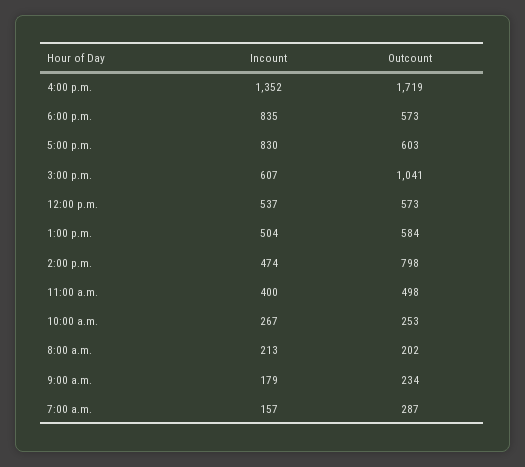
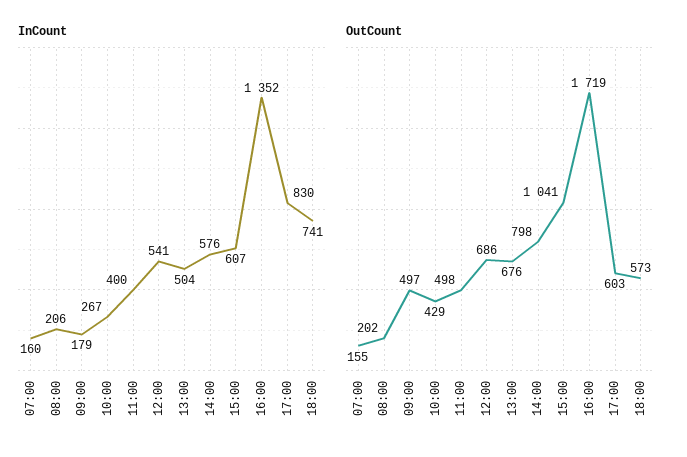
  {
    "Incount": {
      "4:00 p.m.": 1352,
-     "6:00 p.m.": 835,
+     "6:00 p.m.": 741,
      "5:00 p.m.": 830,
      "3:00 p.m.": 607,
-     "12:00 p.m.": 537,
+     "12:00 p.m.": 541,
      "1:00 p.m.": 504,
-     "2:00 p.m.": 474,
+     "2:00 p.m.": 576,
      "11:00 a.m.": 400,
      "10:00 a.m.": 267,
-     "8:00 a.m.": 213,
+     "8:00 a.m.": 206,
      "9:00 a.m.": 179,
-     "7:00 a.m.": 157
+     "7:00 a.m.": 160
    },
    "Outcount": {
      "4:00 p.m.": 1719,
      "6:00 p.m.": 573,
      "5:00 p.m.": 603,
      "3:00 p.m.": 1041,
-     "12:00 p.m.": 573,
+     "12:00 p.m.": 686,
-     "1:00 p.m.": 584,
+     "1:00 p.m.": 676,
      "2:00 p.m.": 798,
      "11:00 a.m.": 498,
-     "10:00 a.m.": 253,
+     "10:00 a.m.": 429,
      "8:00 a.m.": 202,
-     "9:00 a.m.": 234,
+     "9:00 a.m.": 497,
-     "7:00 a.m.": 287
+     "7:00 a.m.": 155
    }
  }

